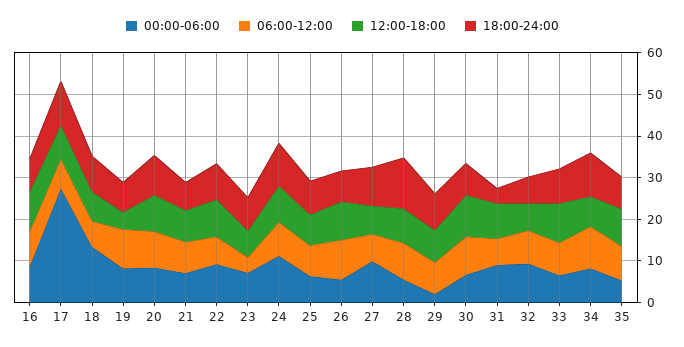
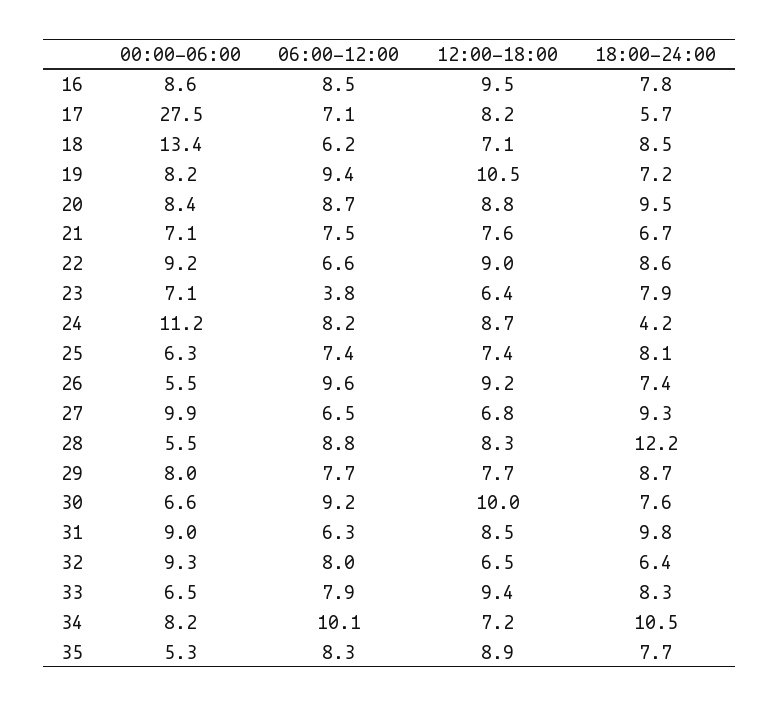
  {
    "00:00-06:00": {
      "16": 8.6,
      "17": 27.5,
      "18": 13.4,
      "19": 8.2,
      "20": 8.4,
      "21": 7.1,
      "22": 9.2,
      "23": 7.1,
      "24": 11.2,
      "25": 6.3,
      "26": 5.5,
      "27": 9.9,
      "28": 5.5,
-     "29": 2,
+     "29": 8,
      "30": 6.6,
      "31": 9,
      "32": 9.3,
      "33": 6.5,
      "34": 8.2,
      "35": 5.3
    },
    "06:00-12:00": {
      "16": 8.5,
      "17": 7.1,
      "18": 6.2,
      "19": 9.4,
      "20": 8.7,
      "21": 7.5,
      "22": 6.6,
      "23": 3.8,
      "24": 8.2,
      "25": 7.4,
      "26": 9.6,
      "27": 6.5,
      "28": 8.8,
      "29": 7.7,
      "30": 9.2,
      "31": 6.3,
      "32": 8,
      "33": 7.9,
      "34": 10.1,
      "35": 8.3
    },
    "12:00-18:00": {
      "16": 9.5,
      "17": 8.2,
      "18": 7.1,
-     "19": 4,
+     "19": 10.5,
      "20": 8.8,
      "21": 7.6,
      "22": 9,
      "23": 6.4,
      "24": 8.7,
      "25": 7.4,
      "26": 9.2,
      "27": 6.8,
      "28": 8.3,
      "29": 7.7,
      "30": 10,
      "31": 8.5,
      "32": 6.5,
      "33": 9.4,
      "34": 7.2,
      "35": 8.9
    },
    "18:00-24:00": {
      "16": 7.8,
-     "17": 10,
+     "17": 5.7,
      "18": 8.5,
      "19": 7.2,
      "20": 9.5,
      "21": 6.7,
      "22": 8.6,
      "23": 7.9,
-     "24": 10,
+     "24": 4.2,
      "25": 8.1,
      "26": 7.4,
      "27": 9.3,
      "28": 12.2,
      "29": 8.7,
      "30": 7.6,
-     "31": 4,
+     "31": 9.8,
      "32": 6.4,
      "33": 8.3,
      "34": 10.5,
      "35": 7.7
    }
  }

